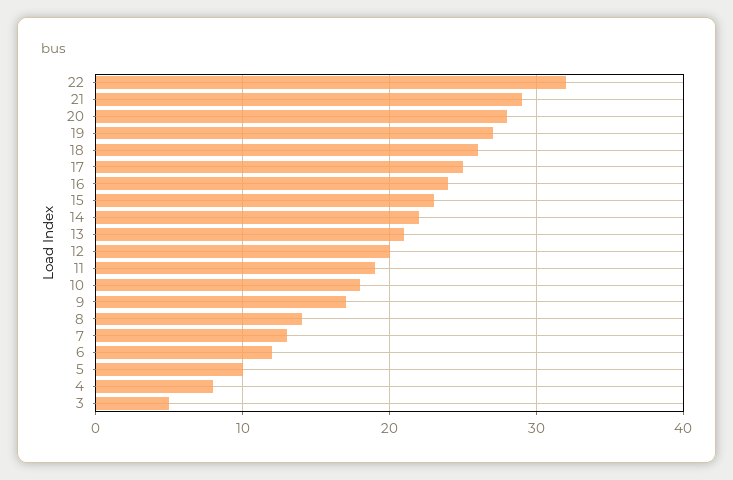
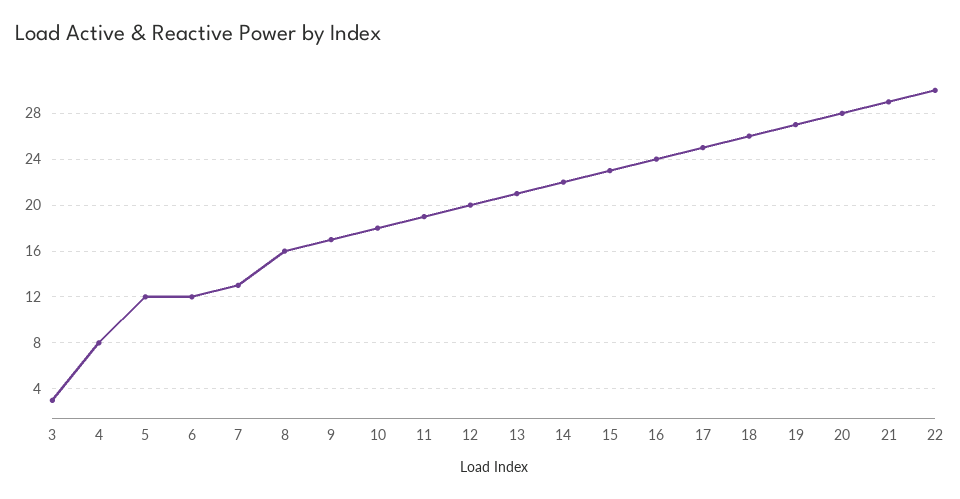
  {
-   "22": 32,
+   "22": 30,
    "21": 29,
    "20": 28,
    "19": 27,
    "18": 26,
    "17": 25,
    "16": 24,
    "15": 23,
    "14": 22,
    "13": 21,
    "12": 20,
    "11": 19,
    "10": 18,
    "9": 17,
-   "8": 14,
+   "8": 16,
    "7": 13,
    "6": 12,
-   "5": 10,
+   "5": 12,
    "4": 8,
-   "3": 5
+   "3": 3
  }

